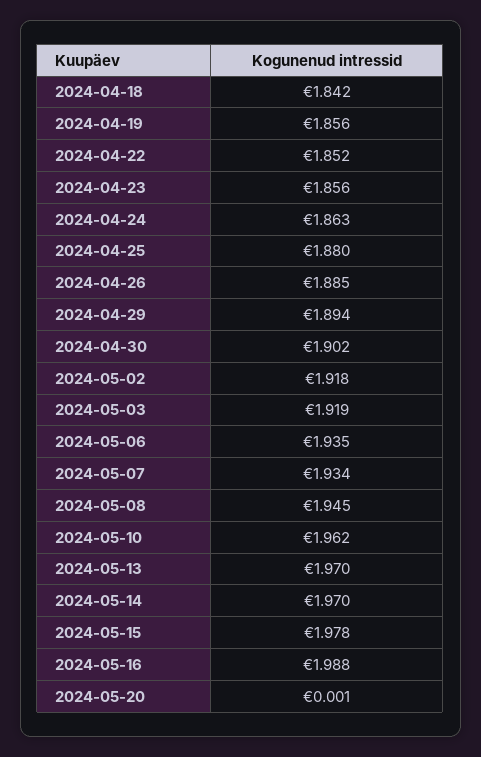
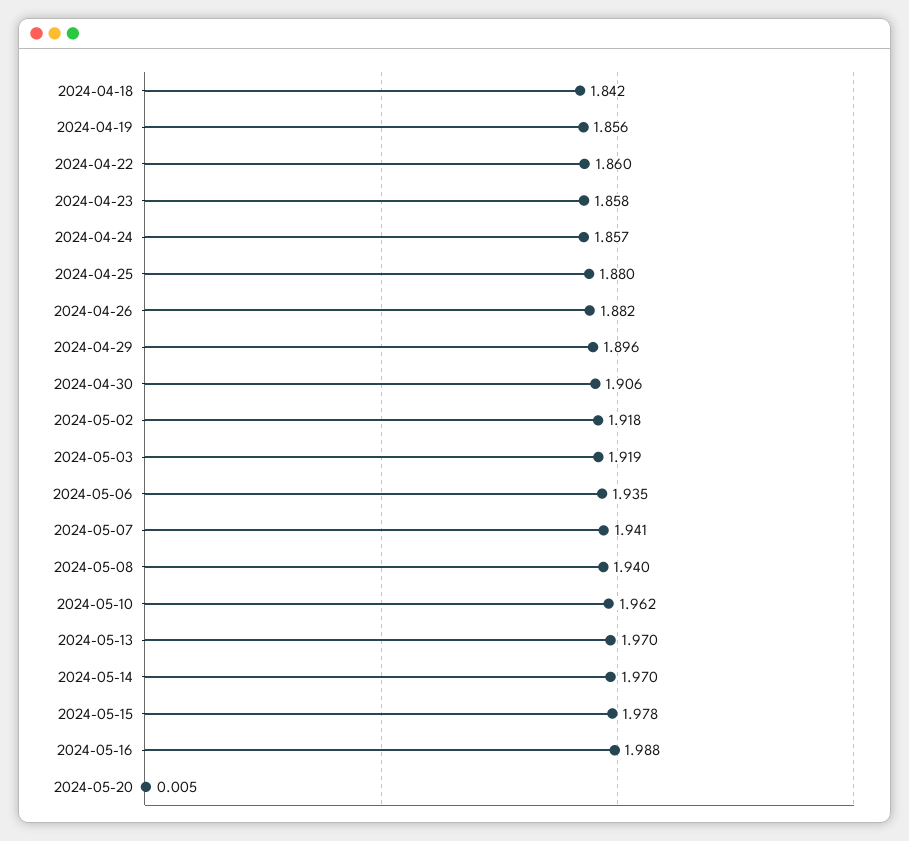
  {
    "2024-04-18": 1.842,
    "2024-04-19": 1.856,
-   "2024-04-22": 1.852,
+   "2024-04-22": 1.86,
-   "2024-04-23": 1.856,
+   "2024-04-23": 1.858,
-   "2024-04-24": 1.863,
+   "2024-04-24": 1.857,
    "2024-04-25": 1.88,
-   "2024-04-26": 1.885,
+   "2024-04-26": 1.882,
-   "2024-04-29": 1.894,
+   "2024-04-29": 1.896,
-   "2024-04-30": 1.902,
+   "2024-04-30": 1.906,
    "2024-05-02": 1.918,
    "2024-05-03": 1.919,
    "2024-05-06": 1.935,
-   "2024-05-07": 1.934,
+   "2024-05-07": 1.941,
-   "2024-05-08": 1.945,
+   "2024-05-08": 1.94,
    "2024-05-10": 1.962,
    "2024-05-13": 1.97,
    "2024-05-14": 1.97,
    "2024-05-15": 1.978,
    "2024-05-16": 1.988,
-   "2024-05-20": 0.001
+   "2024-05-20": 0.005
  }

